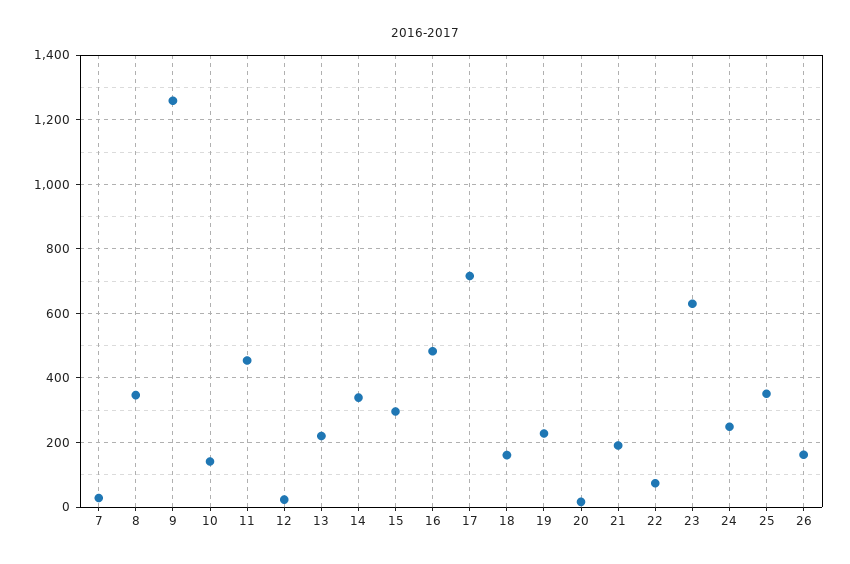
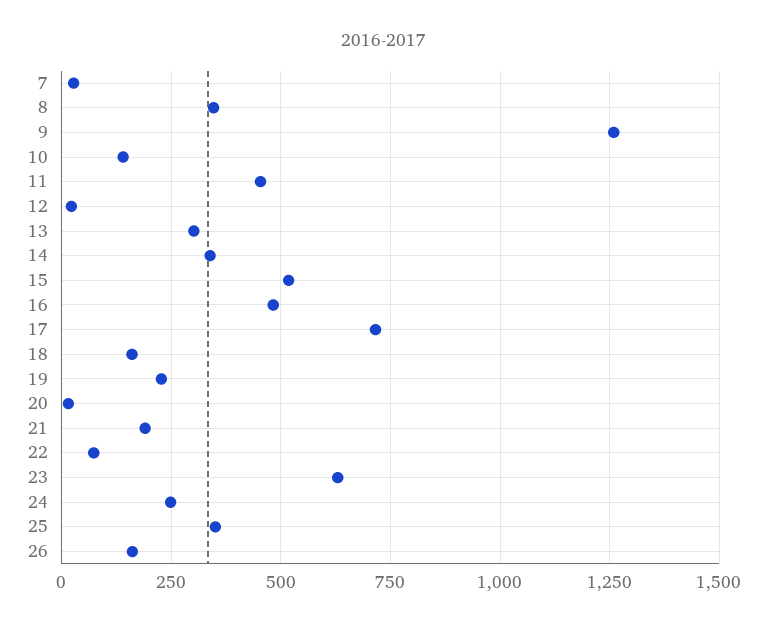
  {
    "7": 20,
    "8": 340,
    "9": 1260,
    "10": 140,
    "11": 460,
    "12": 20,
-   "13": 220,
+   "13": 300,
    "14": 340,
-   "15": 300,
+   "15": 525,
    "16": 480,
    "17": 720,
    "18": 160,
    "19": 220,
    "20": 20,
    "21": 200,
    "22": 80,
    "23": 640,
    "24": 240,
    "25": 360,
    "26": 160
  }

